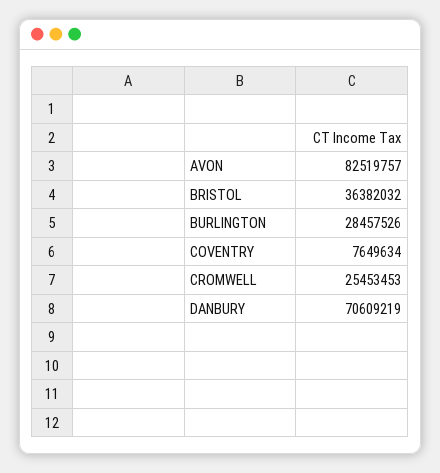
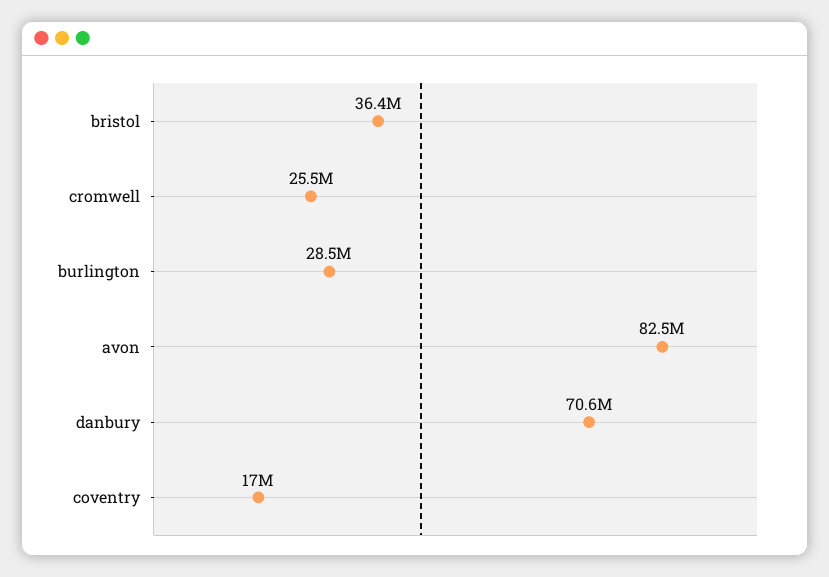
  {
    "AVON": 82519757,
    "BRISTOL": 36382032,
    "BURLINGTON": 28457526,
-   "COVENTRY": 7649634,
+   "COVENTRY": 17000000,
    "CROMWELL": 25453453,
    "DANBURY": 70609219
  }

